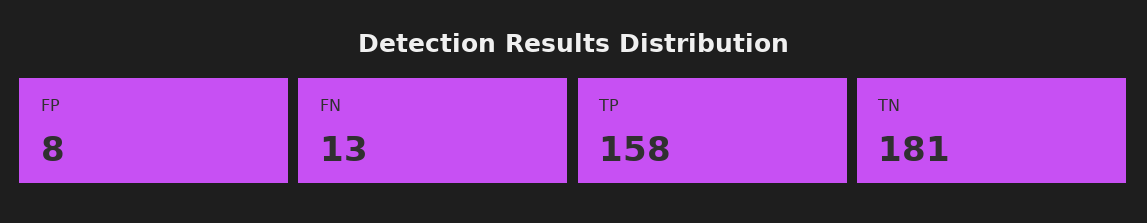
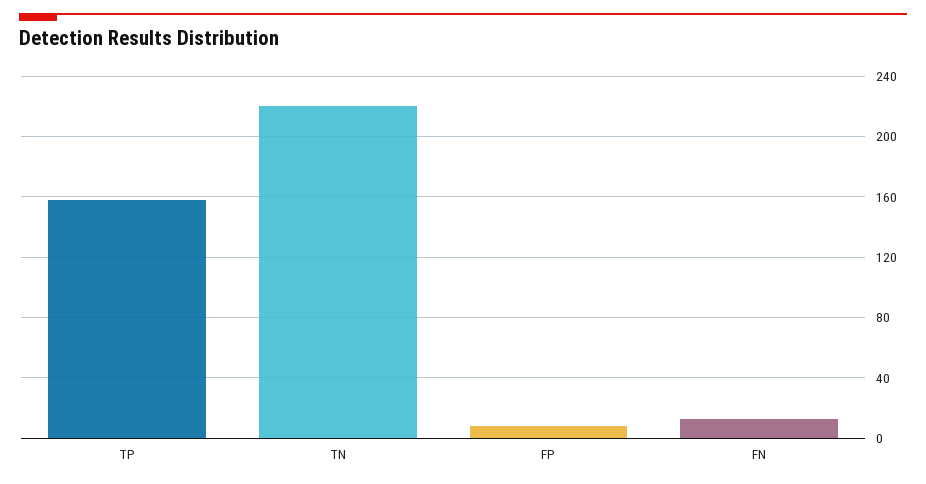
  {
    "FP": 8,
    "FN": 13,
    "TP": 158,
-   "TN": 181
+   "TN": 220
  }

